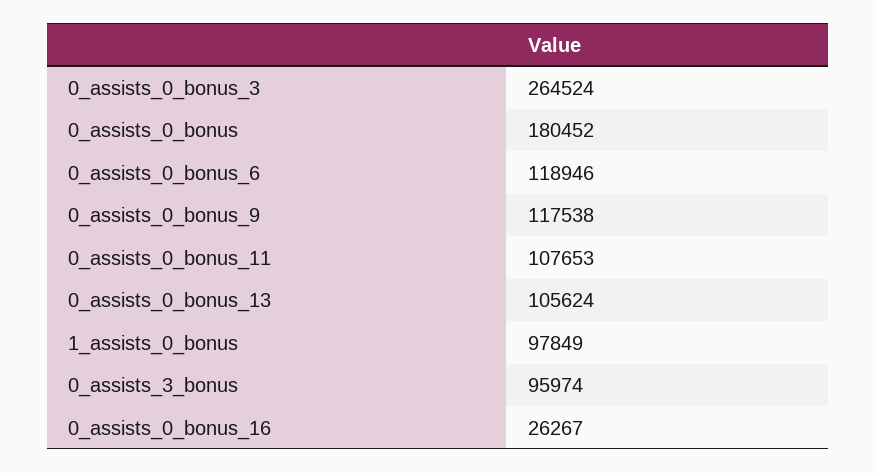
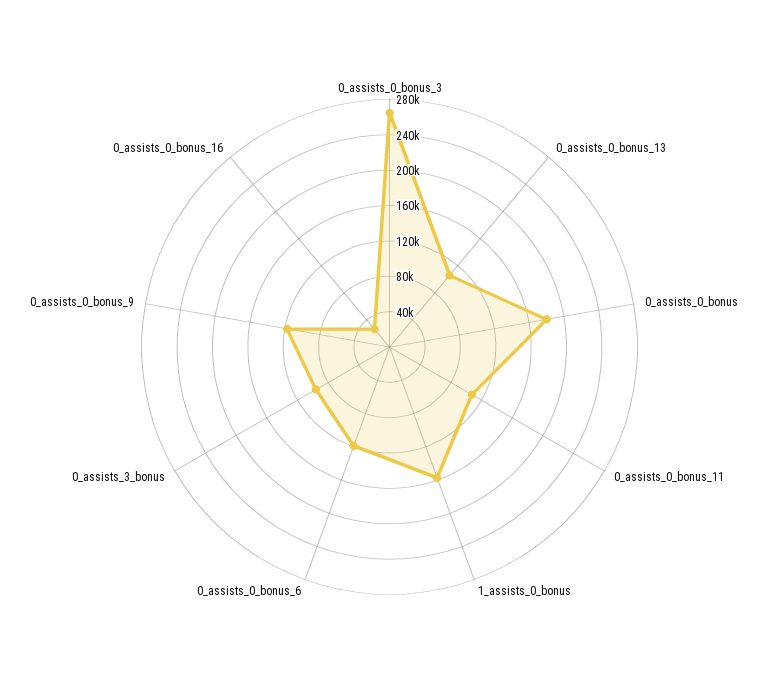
  {
    "0_assists_0_bonus_3": 264524,
    "0_assists_0_bonus": 180452,
    "0_assists_0_bonus_6": 118946,
    "0_assists_0_bonus_9": 117538,
    "0_assists_0_bonus_11": 107653,
    "0_assists_0_bonus_13": 105624,
-   "1_assists_0_bonus": 97849,
+   "1_assists_0_bonus": 160000,
    "0_assists_3_bonus": 95974,
    "0_assists_0_bonus_16": 26267
  }

